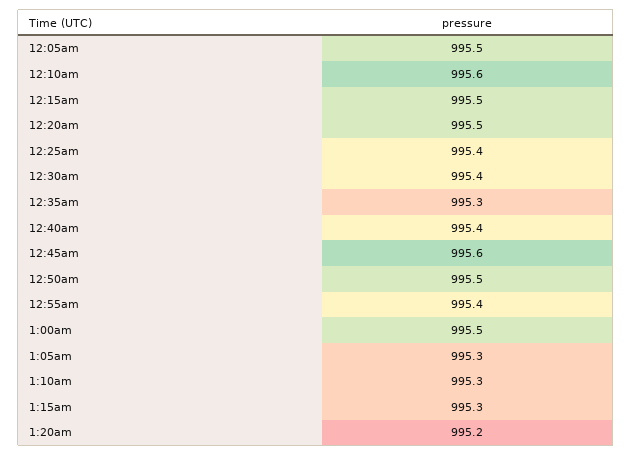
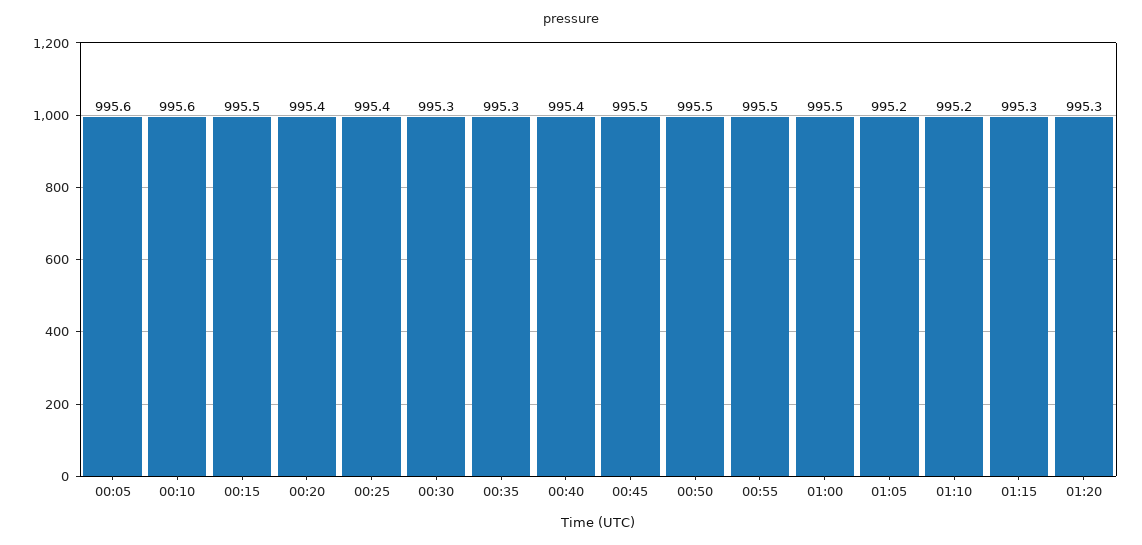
  {
-   "12:05am": 995.5,
+   "12:05am": 995.6,
    "12:10am": 995.6,
    "12:15am": 995.5,
-   "12:20am": 995.5,
+   "12:20am": 995.4,
    "12:25am": 995.4,
-   "12:30am": 995.4,
+   "12:30am": 995.3,
    "12:35am": 995.3,
    "12:40am": 995.4,
-   "12:45am": 995.6,
+   "12:45am": 995.5,
    "12:50am": 995.5,
-   "12:55am": 995.4,
+   "12:55am": 995.5,
    "1:00am": 995.5,
-   "1:05am": 995.3,
+   "1:05am": 995.2,
-   "1:10am": 995.3,
+   "1:10am": 995.2,
    "1:15am": 995.3,
-   "1:20am": 995.2
+   "1:20am": 995.3
  }

